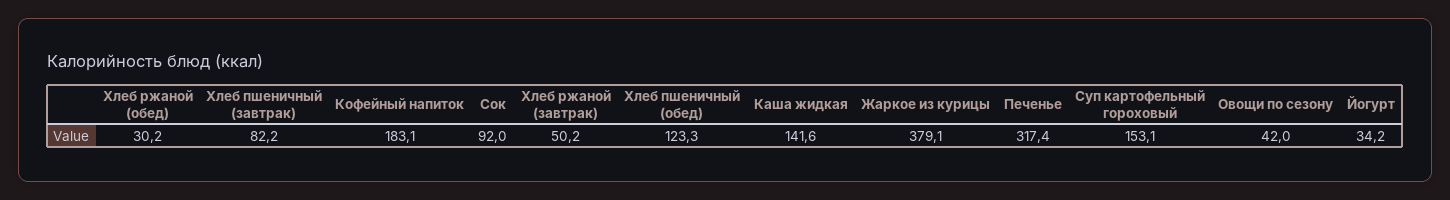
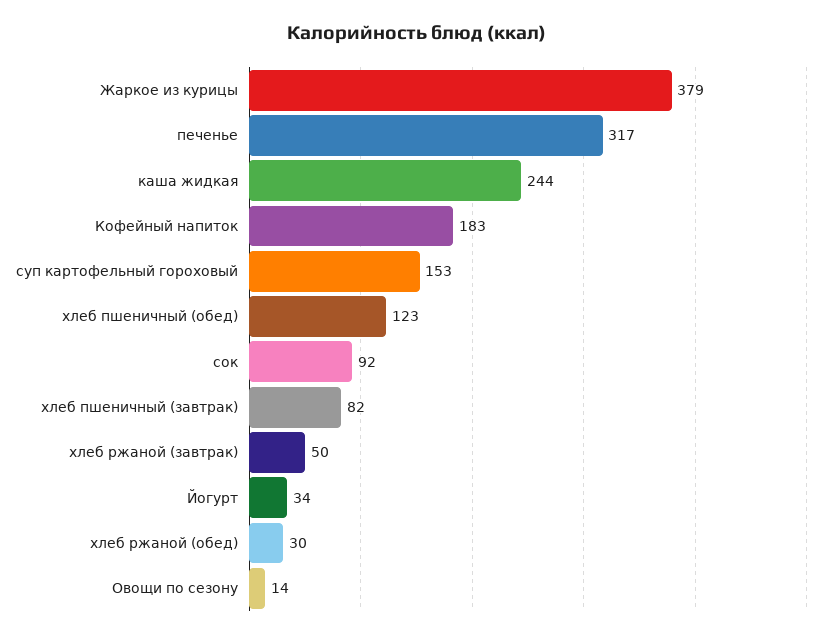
  {
    "Хлеб ржаной (обед)": 30.2,
    "Хлеб пшеничный (завтрак)": 82.2,
    "Кофейный напиток": 183.1,
    "Сок": 92,
    "Хлеб ржаной (завтрак)": 50.2,
    "Хлеб пшеничный (обед)": 123.3,
-   "Каша жидкая": 141.6,
+   "Каша жидкая": 244,
    "Жаркое из курицы": 379.1,
    "Печенье": 317.4,
    "Суп картофельный гороховый": 153.1,
-   "Овощи по сезону": 42,
+   "Овощи по сезону": 14,
    "Йогурт": 34.2
  }

